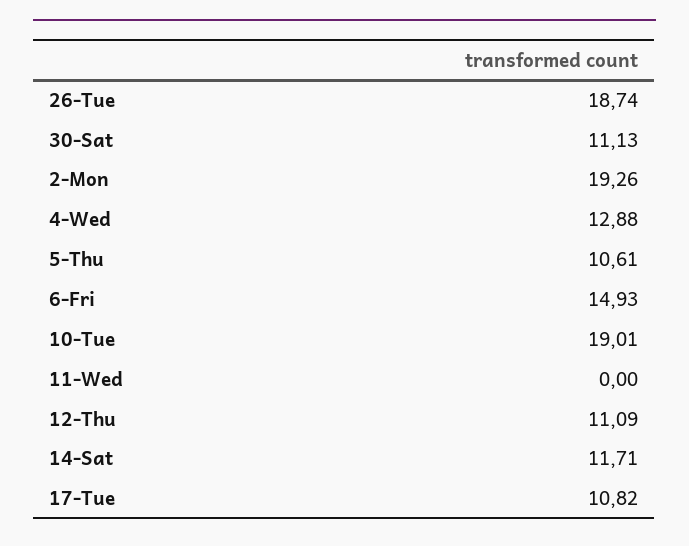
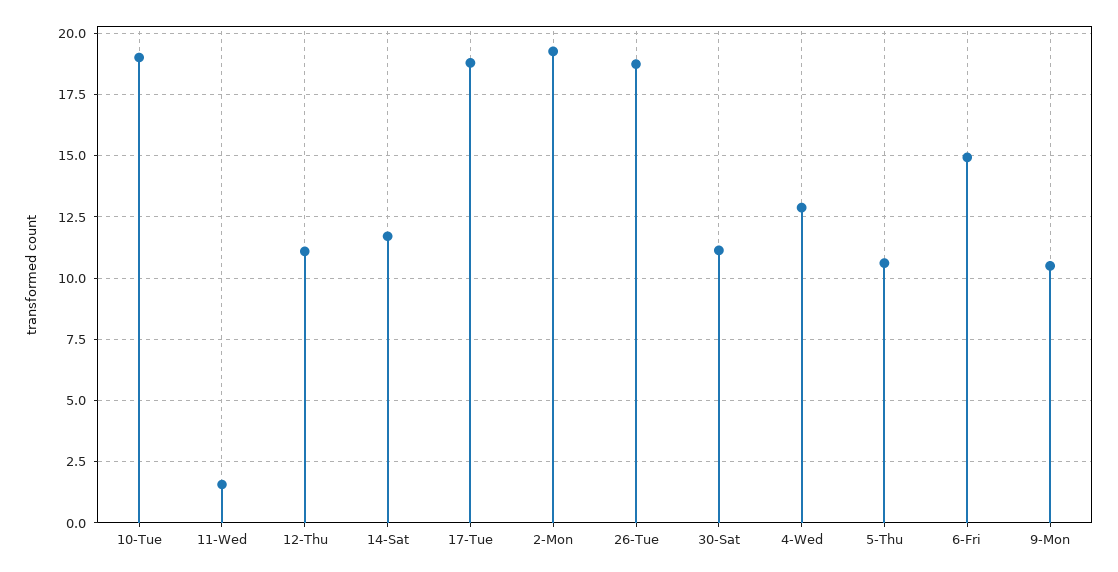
  {
    "26-Tue": 18.74,
    "30-Sat": 11.13,
    "2-Mon": 19.26,
    "4-Wed": 12.88,
    "5-Thu": 10.61,
    "6-Fri": 14.93,
    "10-Tue": 19.01,
-   "11-Wed": 0,
+   "11-Wed": 1.5,
    "12-Thu": 11.09,
    "14-Sat": 11.71,
-   "17-Tue": 10.82
+   "17-Tue": 18.75,
+   "9-Mon": 10.5
  }

